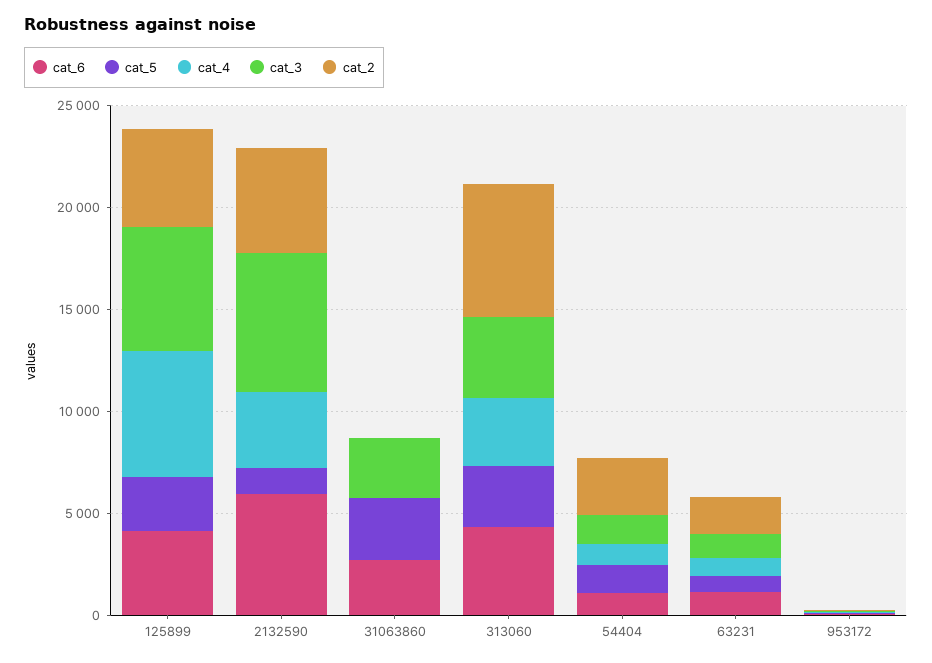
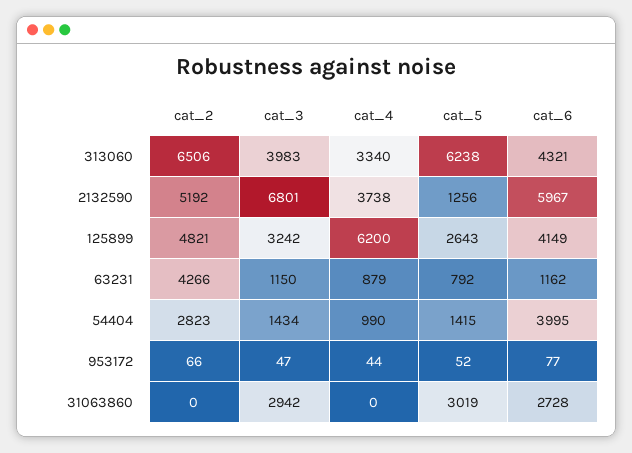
  {
    "cat_6": {
      "125899": 4149,
      "2132590": 5967,
      "31063860": 2728,
      "313060": 4321,
-     "54404": 1000,
+     "54404": 3995,
      "63231": 1162,
      "953172": 77
    },
    "cat_5": {
      "125899": 2643,
      "2132590": 1256,
      "31063860": 3019,
-     "313060": 3000,
+     "313060": 6238,
      "54404": 1415,
      "63231": 792,
      "953172": 52
    },
    "cat_4": {
      "125899": 6200,
      "2132590": 3738,
      "31063860": 0,
      "313060": 3340,
      "54404": 990,
      "63231": 879,
      "953172": 44
    },
    "cat_3": {
-     "125899": 6000,
+     "125899": 3242,
      "2132590": 6801,
      "31063860": 2942,
      "313060": 3983,
      "54404": 1434,
      "63231": 1150,
      "953172": 47
    },
    "cat_2": {
      "125899": 4821,
      "2132590": 5192,
      "31063860": 0,
      "313060": 6506,
      "54404": 2823,
-     "63231": 2000,
+     "63231": 4266,
      "953172": 66
    }
  }

